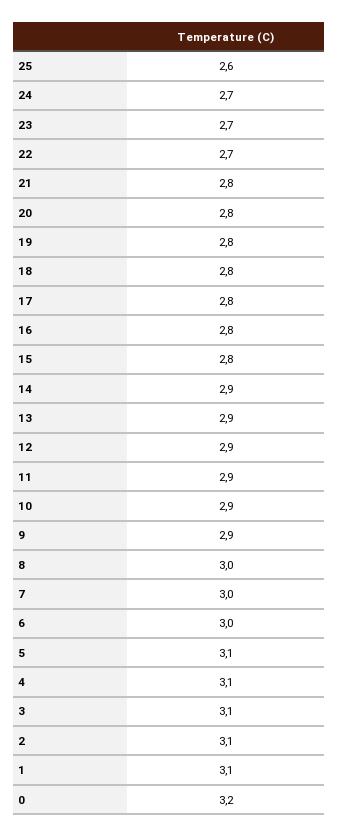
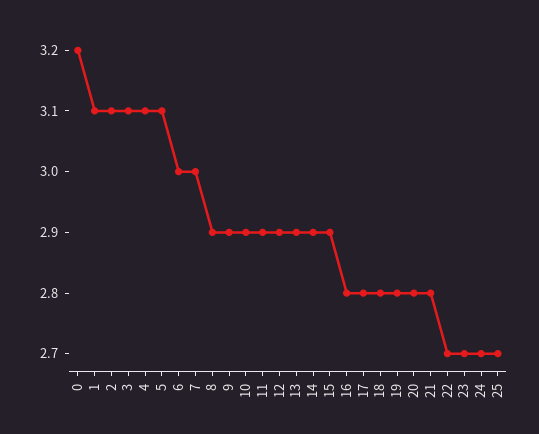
  {
-   "25": 2.6,
+   "25": 2.7,
    "24": 2.7,
    "23": 2.7,
    "22": 2.7,
    "21": 2.8,
    "20": 2.8,
    "19": 2.8,
    "18": 2.8,
    "17": 2.8,
    "16": 2.8,
-   "15": 2.8,
+   "15": 2.9,
    "14": 2.9,
    "13": 2.9,
    "12": 2.9,
    "11": 2.9,
    "10": 2.9,
    "9": 2.9,
-   "8": 3,
+   "8": 2.9,
    "7": 3,
    "6": 3,
    "5": 3.1,
    "4": 3.1,
    "3": 3.1,
    "2": 3.1,
    "1": 3.1,
    "0": 3.2
  }

